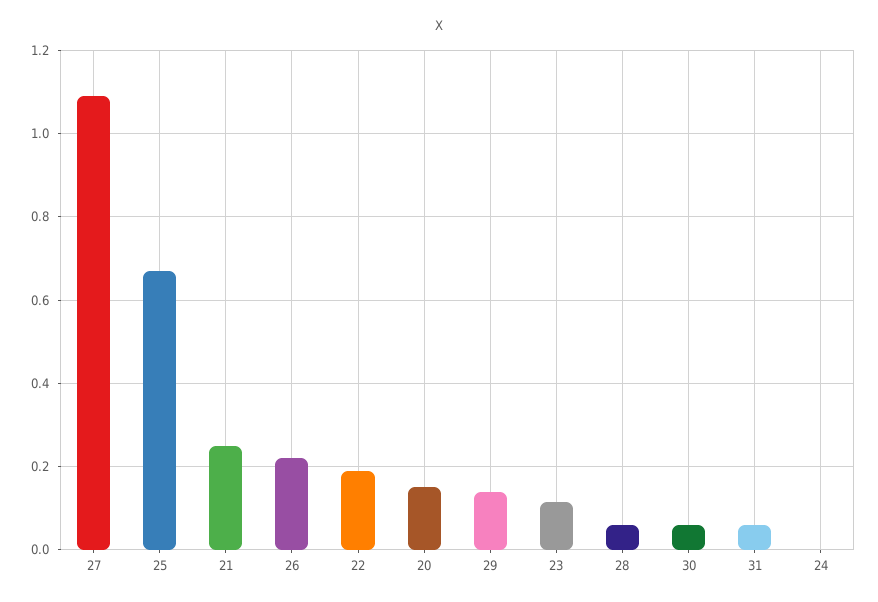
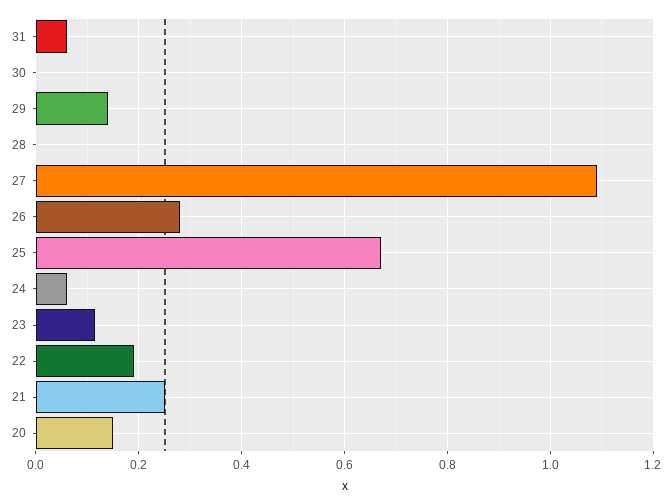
  {
    "27": 1.1,
    "25": 0.68,
    "21": 0.26,
-   "26": 0.22,
+   "26": 0.28,
    "22": 0.2,
    "20": 0.16,
    "29": 0.14,
    "23": 0.12,
-   "28": 0.06,
+   "28": 0,
-   "30": 0.06,
+   "30": 0,
    "31": 0.06,
-   "24": 0
+   "24": 0.06
  }

